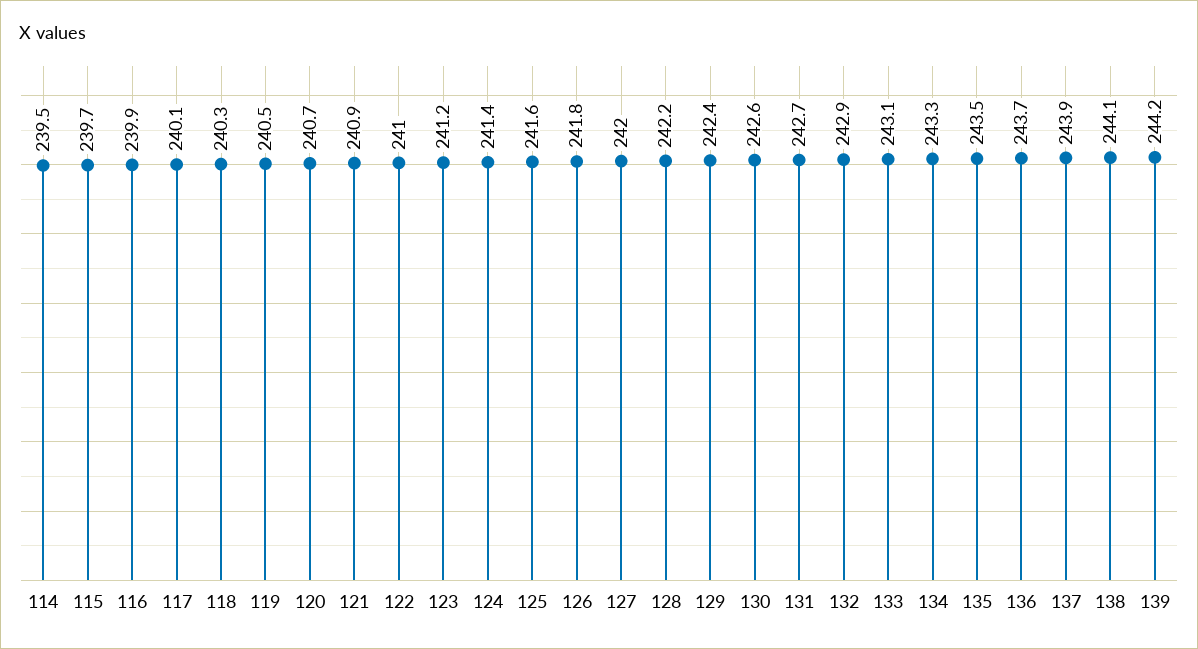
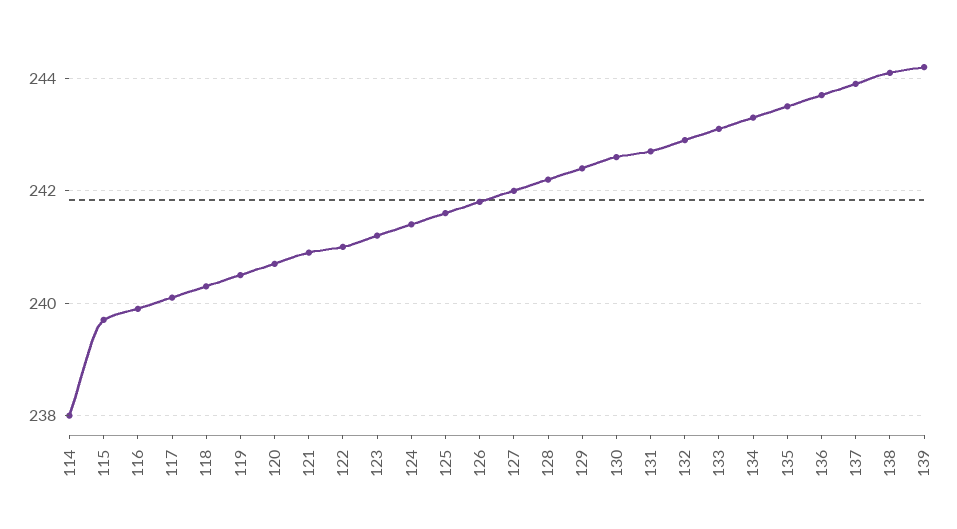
  {
-   "114": 239.5,
+   "114": 238,
    "115": 239.7,
    "116": 239.9,
    "117": 240.1,
    "118": 240.3,
    "119": 240.5,
    "120": 240.7,
    "121": 240.9,
    "122": 241,
    "123": 241.2,
    "124": 241.4,
    "125": 241.6,
    "126": 241.8,
    "127": 242,
    "128": 242.2,
    "129": 242.4,
    "130": 242.6,
    "131": 242.7,
    "132": 242.9,
    "133": 243.1,
    "134": 243.3,
    "135": 243.5,
    "136": 243.7,
    "137": 243.9,
    "138": 244.1,
    "139": 244.2
  }

